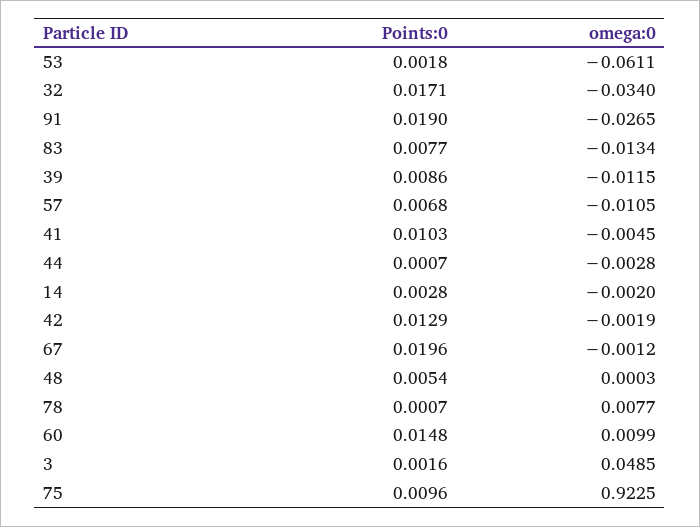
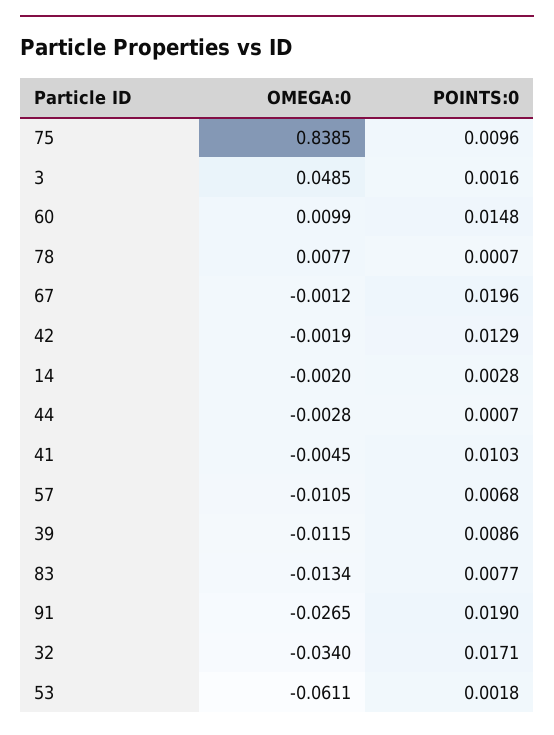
  {
    "Points:0": {
      "53": 0.0018,
      "32": 0.0171,
      "91": 0.019,
      "83": 0.0077,
      "39": 0.0086,
      "57": 0.0068,
      "41": 0.0103,
      "44": 0.0007,
      "14": 0.0028,
      "42": 0.0129,
      "67": 0.0196,
-     "48": 0.0054,
      "78": 0.0007,
      "60": 0.0148,
      "3": 0.0016,
      "75": 0.0096
    },
    "omega:0": {
      "53": -0.0611,
      "32": -0.034,
      "91": -0.0265,
      "83": -0.0134,
      "39": -0.0115,
      "57": -0.0105,
      "41": -0.0045,
      "44": -0.0028,
      "14": -0.002,
      "42": -0.0019,
      "67": -0.0012,
-     "48": 0.0003,
      "78": 0.0077,
      "60": 0.0099,
      "3": 0.0485,
-     "75": 0.9225
+     "75": 0.8385
    }
  }

